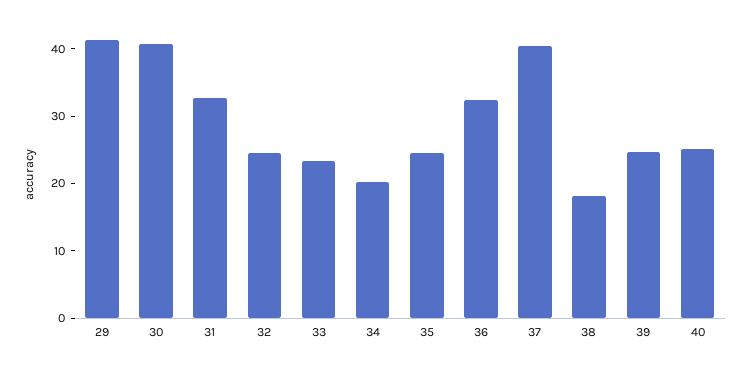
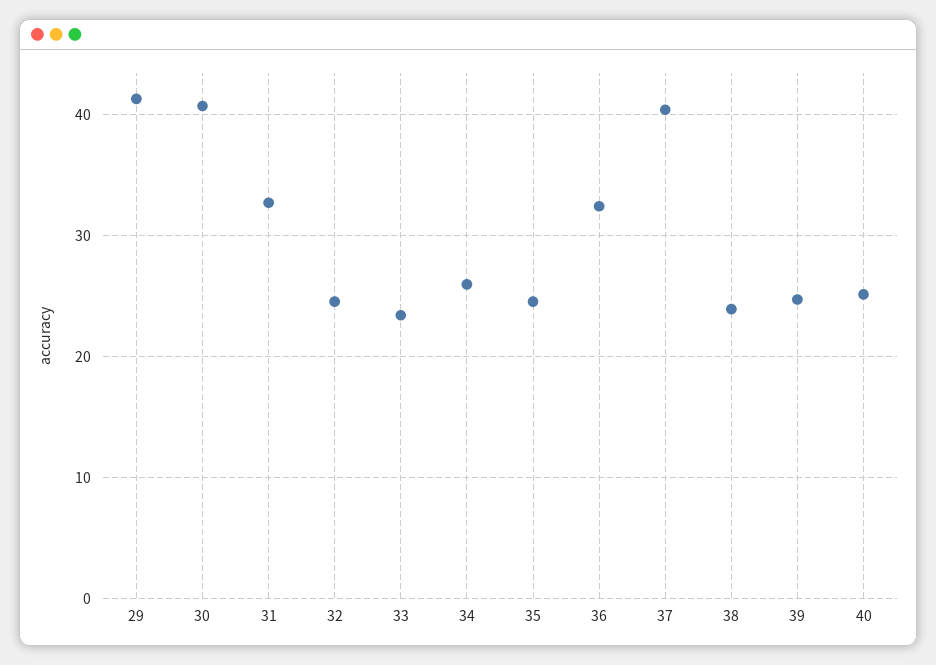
  {
    "29": 41,
    "30": 41,
    "31": 33,
    "32": 25,
    "33": 23,
-   "34": 20,
+   "34": 26,
    "35": 25,
    "36": 32,
    "37": 40,
-   "38": 18,
+   "38": 24,
    "39": 25,
    "40": 25
  }

